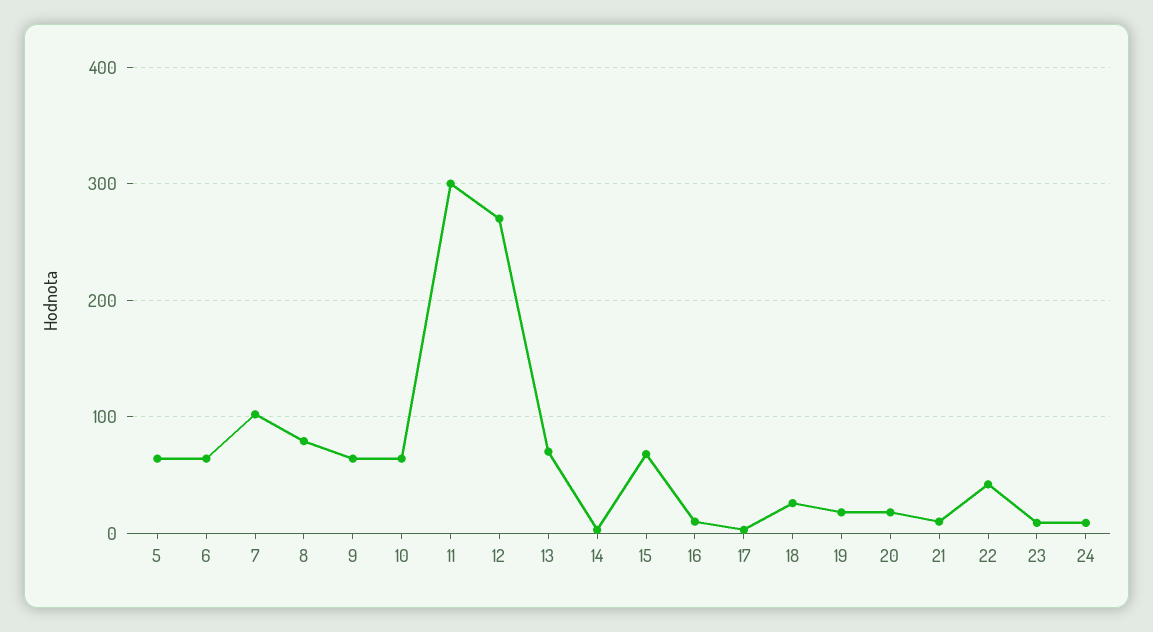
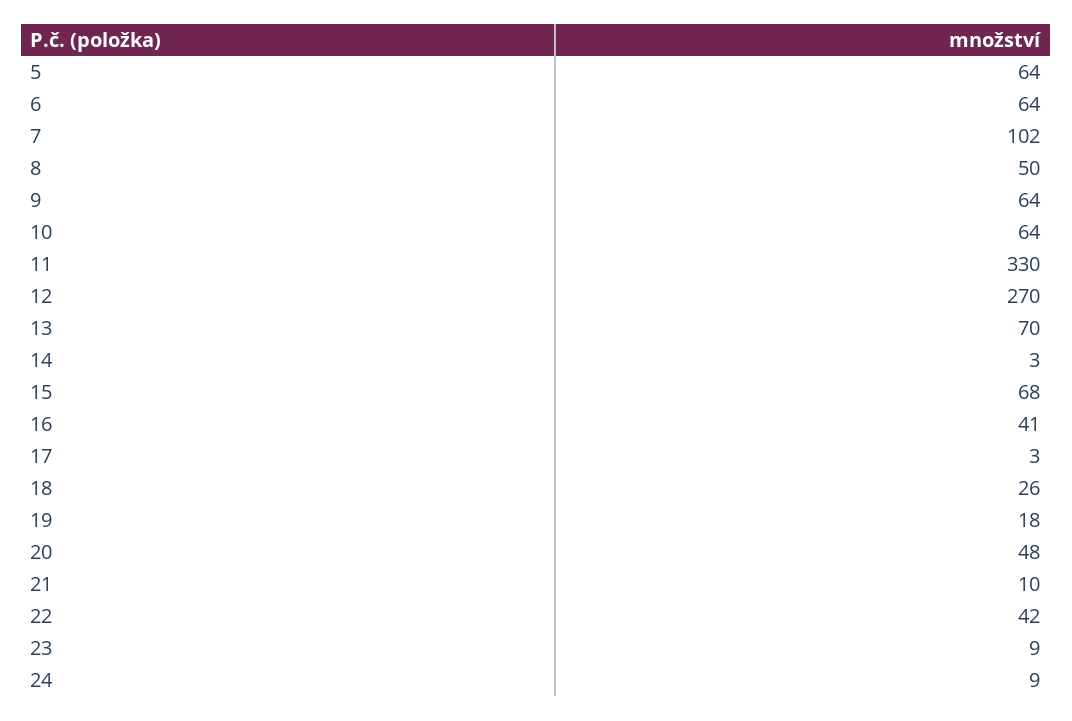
  {
    "5": 64,
    "6": 64,
    "7": 102,
-   "8": 80,
+   "8": 50,
    "9": 64,
    "10": 64,
-   "11": 300,
+   "11": 330,
    "12": 270,
    "13": 70,
    "14": 3,
    "15": 68,
-   "16": 10,
+   "16": 41,
    "17": 3,
    "18": 26,
    "19": 18,
-   "20": 20,
+   "20": 48,
    "21": 10,
    "22": 42,
    "23": 9,
    "24": 9
  }

